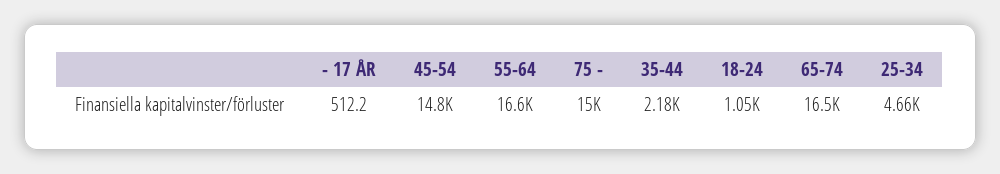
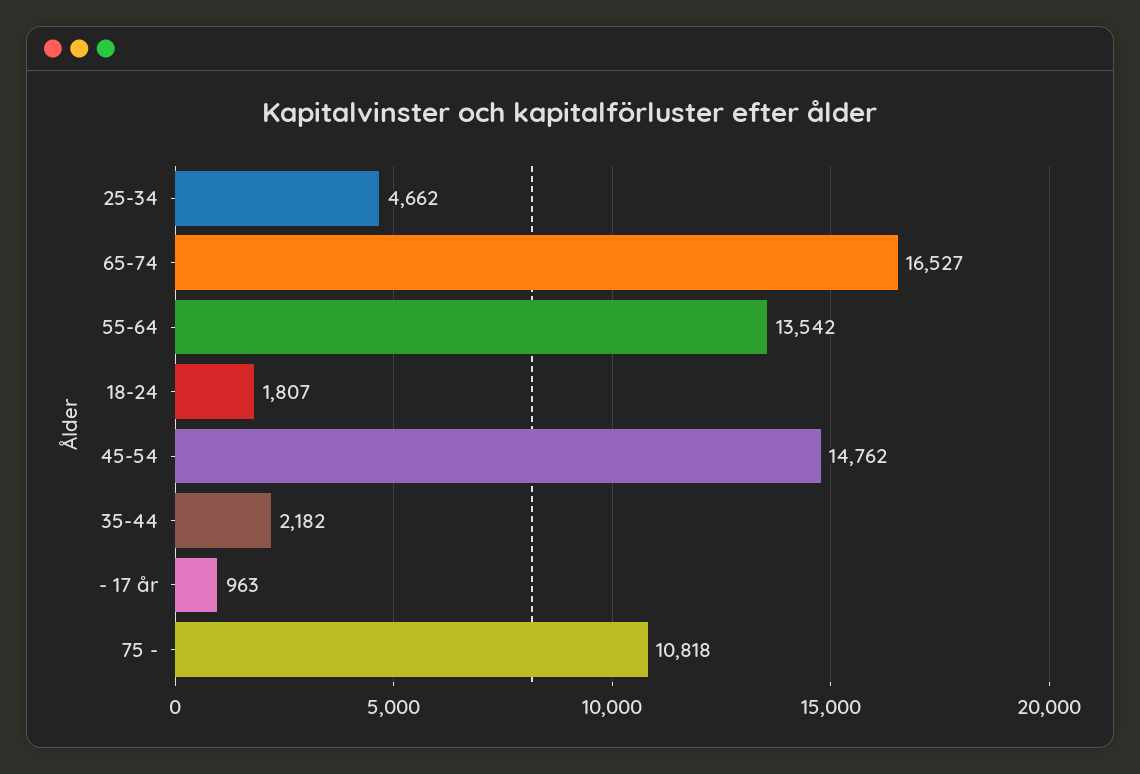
  {
-   "- 17 ÅR": 512.2,
+   "- 17 ÅR": 963,
    "45-54": 14762,
-   "55-64": 16600,
+   "55-64": 13542,
-   "75 -": 15000,
+   "75 -": 10818,
    "35-44": 2182,
-   "18-24": 1050,
+   "18-24": 1807,
    "65-74": 16527,
    "25-34": 4662
  }

